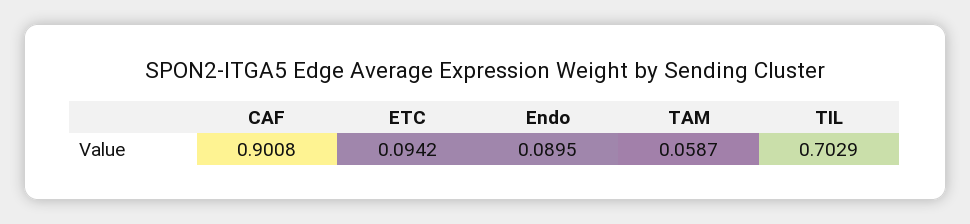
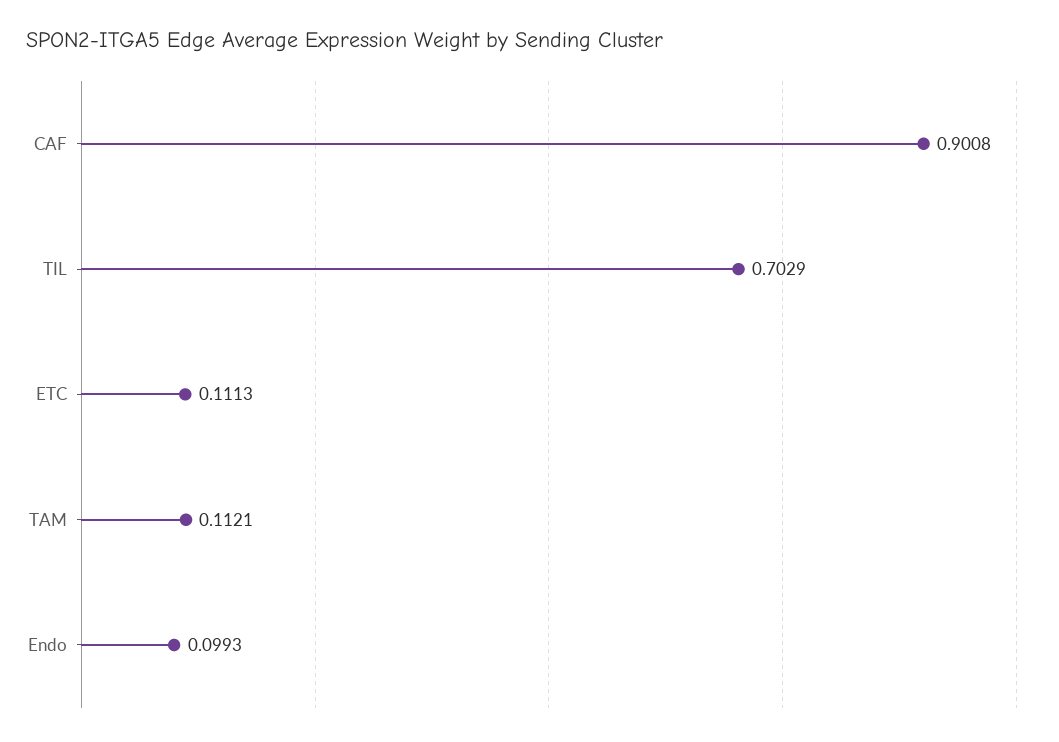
  {
    "CAF": 0.9008,
-   "ETC": 0.0942,
+   "ETC": 0.1113,
-   "Endo": 0.0895,
+   "Endo": 0.0993,
-   "TAM": 0.0587,
+   "TAM": 0.1121,
    "TIL": 0.7029
  }

